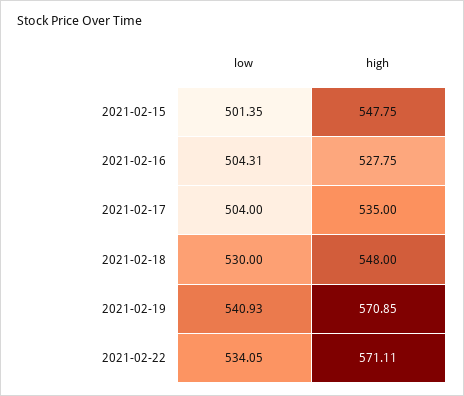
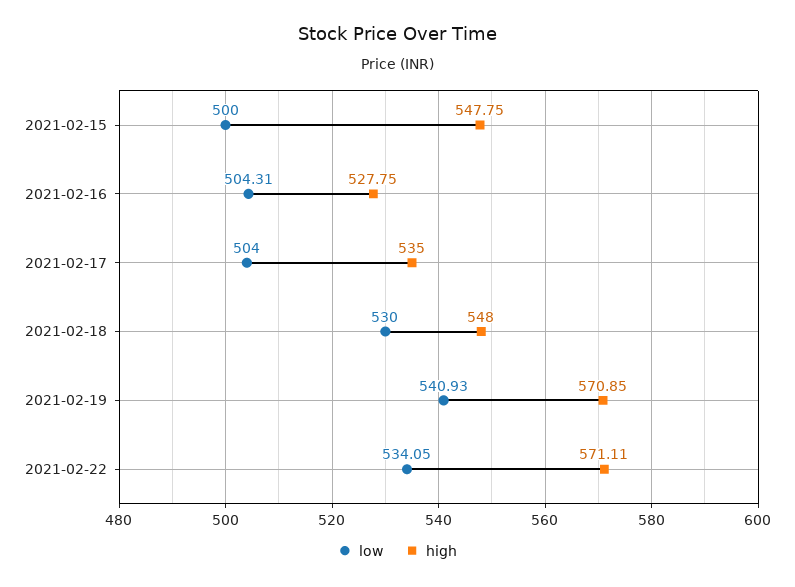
  {
    "low": {
-     "2021-02-15": 501.35,
+     "2021-02-15": 500,
      "2021-02-16": 504.31,
      "2021-02-17": 504,
      "2021-02-18": 530,
      "2021-02-19": 540.93,
      "2021-02-22": 534.05
    },
    "high": {
      "2021-02-15": 547.75,
      "2021-02-16": 527.75,
      "2021-02-17": 535,
      "2021-02-18": 548,
      "2021-02-19": 570.85,
      "2021-02-22": 571.11
    }
  }

